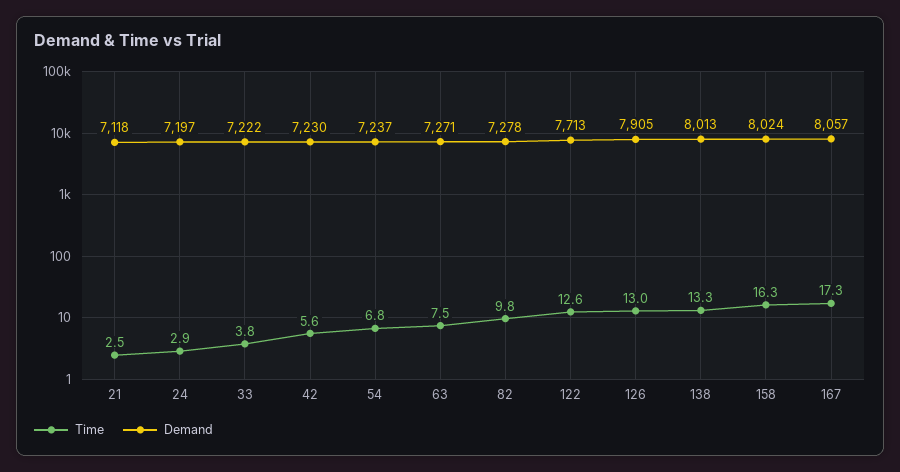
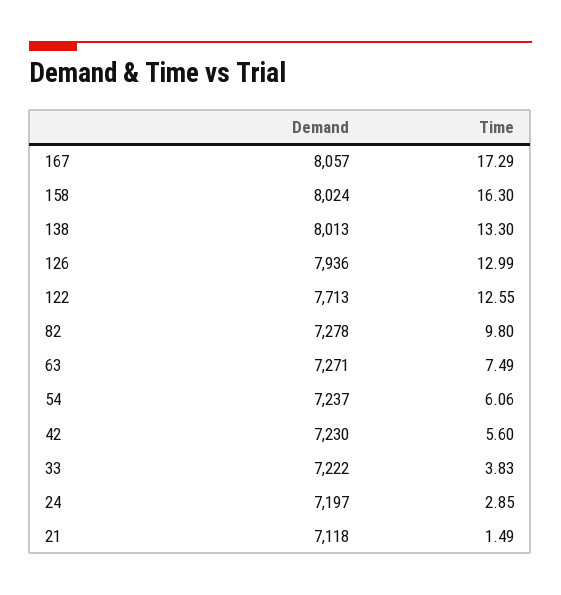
  {
    "Time": {
-     "21": 2.5,
+     "21": 1.49,
      "24": 2.85,
      "33": 3.83,
      "42": 5.6,
-     "54": 6.8,
+     "54": 6.06,
      "63": 7.49,
      "82": 9.8,
      "122": 12.55,
      "126": 12.99,
      "138": 13.3,
      "158": 16.3,
      "167": 17.29
    },
    "Demand": {
      "21": 7118,
      "24": 7197,
      "33": 7222,
      "42": 7230,
      "54": 7237,
      "63": 7271,
      "82": 7278,
      "122": 7713,
-     "126": 7905,
+     "126": 7936,
      "138": 8013,
      "158": 8024,
      "167": 8057
    }
  }

